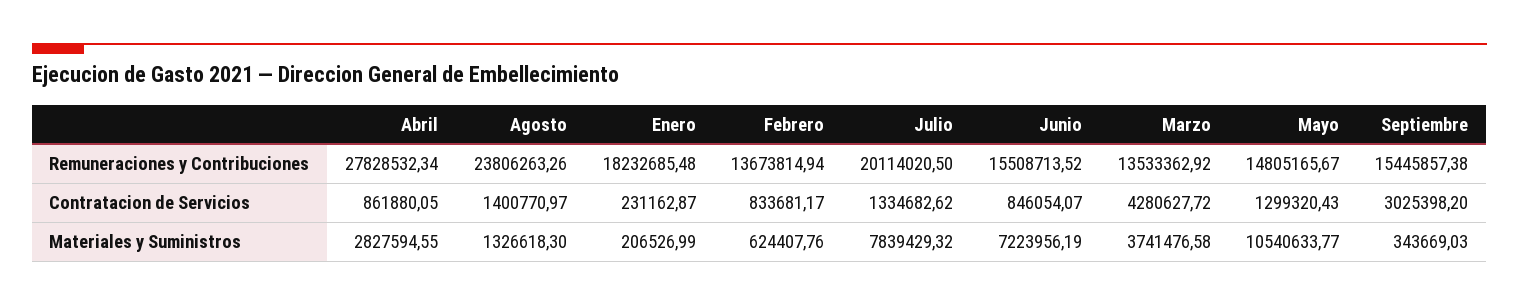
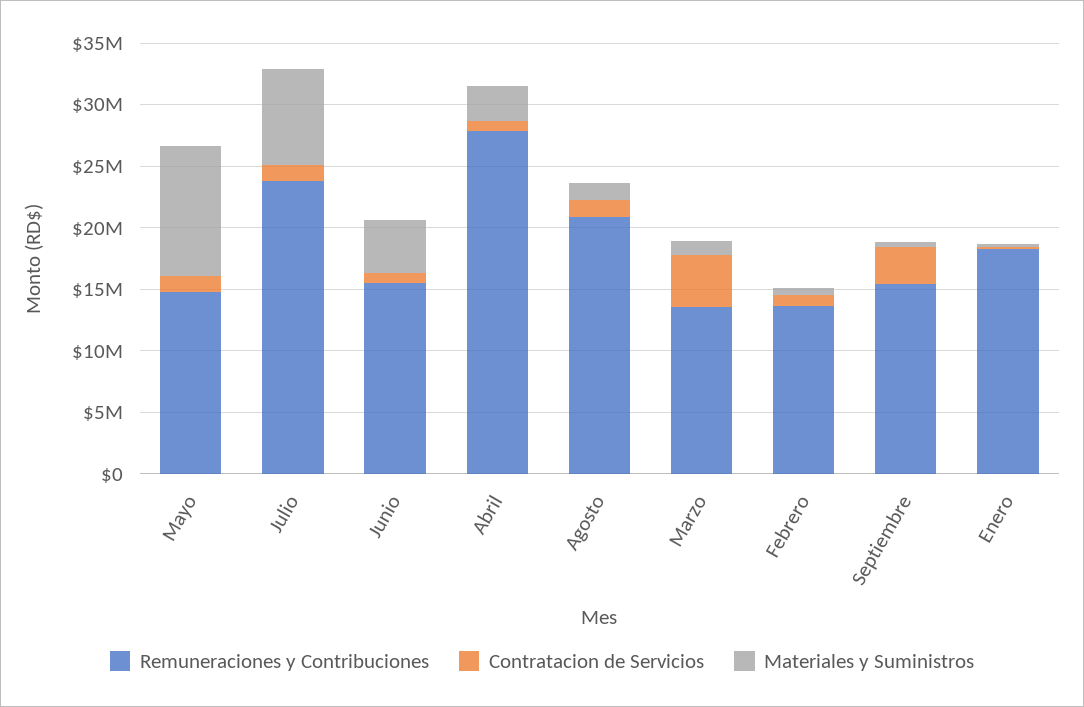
  {
    "Remuneraciones y Contribuciones": {
      "Abril": 27828532.34,
-     "Agosto": 23806263.26,
+     "Agosto": 21000000,
      "Enero": 18232685.48,
      "Febrero": 13673814.94,
-     "Julio": 20114020.5,
+     "Julio": 24000000,
      "Junio": 15508713.52,
      "Marzo": 13533362.92,
      "Mayo": 14805165.67,
      "Septiembre": 15445857.38
    },
    "Contratacion de Servicios": {
      "Abril": 861880.05,
      "Agosto": 1400770.97,
      "Enero": 231162.87,
      "Febrero": 833681.17,
      "Julio": 1334682.62,
      "Junio": 846054.07,
      "Marzo": 4280627.72,
      "Mayo": 1299320.43,
      "Septiembre": 3025398.2
    },
    "Materiales y Suministros": {
      "Abril": 2827594.55,
      "Agosto": 1326618.3,
      "Enero": 206526.99,
      "Febrero": 624407.76,
      "Julio": 7839429.32,
-     "Junio": 7223956.19,
+     "Junio": 4000000,
-     "Marzo": 3741476.58,
+     "Marzo": 1000000,
      "Mayo": 10540633.77,
      "Septiembre": 343669.03
    }
  }

